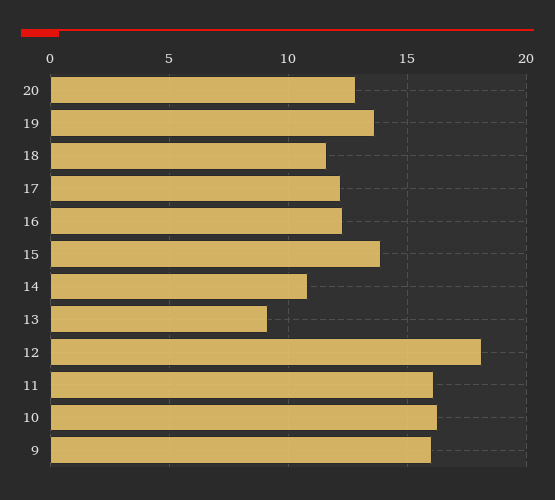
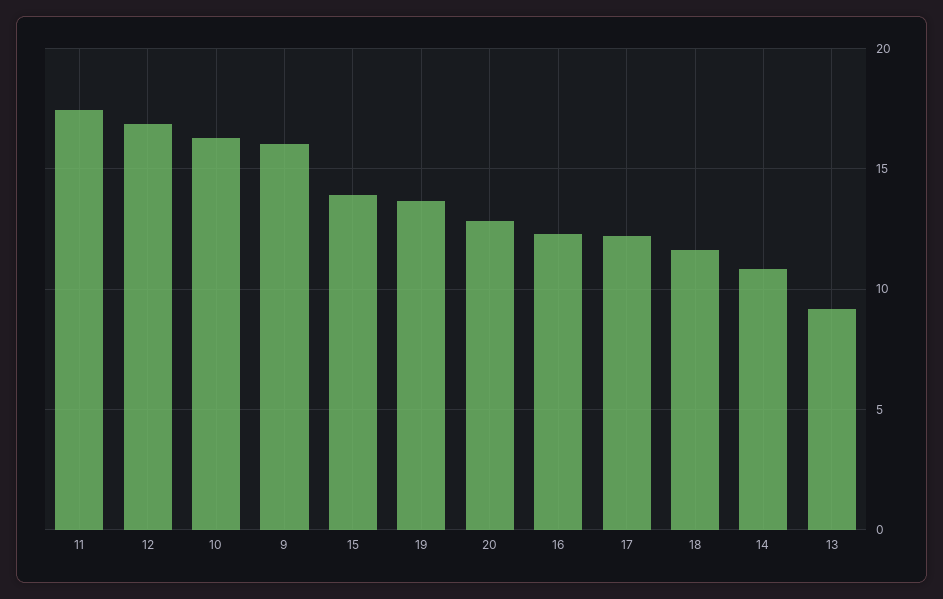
  {
    "20": 13,
    "19": 13.5,
    "18": 11.5,
    "17": 12,
    "16": 12.5,
    "15": 14,
    "14": 11,
    "13": 9,
-   "12": 18,
+   "12": 17,
-   "11": 16,
+   "11": 17.5,
    "10": 16.5,
    "9": 16
  }

